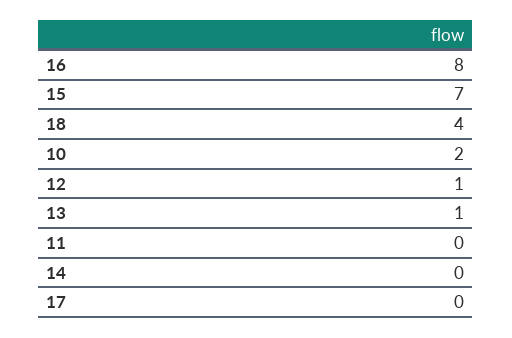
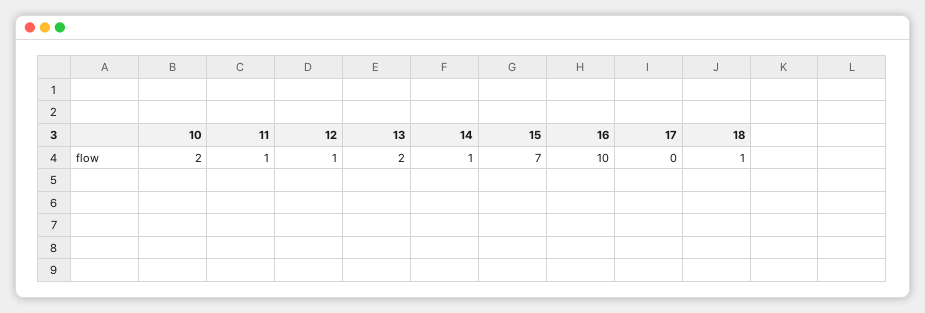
  {
-   "16": 8,
+   "16": 10,
    "15": 7,
-   "18": 4,
+   "18": 1,
    "10": 2,
    "12": 1,
-   "13": 1,
+   "13": 2,
-   "11": 0,
+   "11": 1,
-   "14": 0,
+   "14": 1,
    "17": 0
  }

